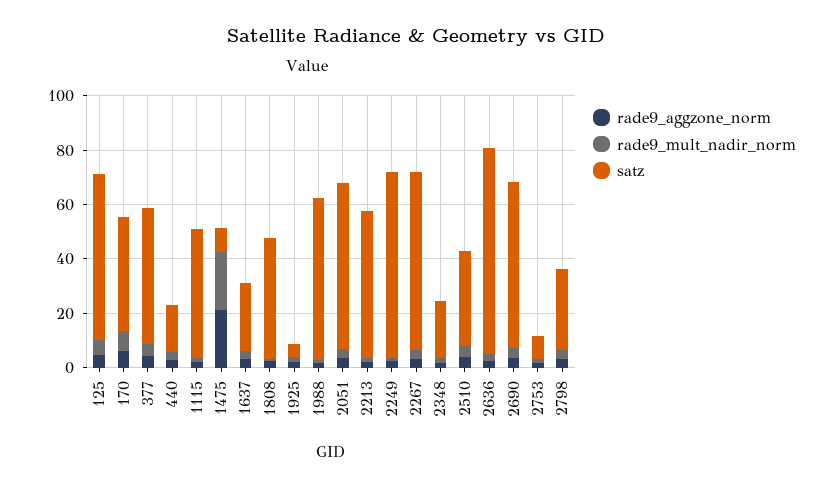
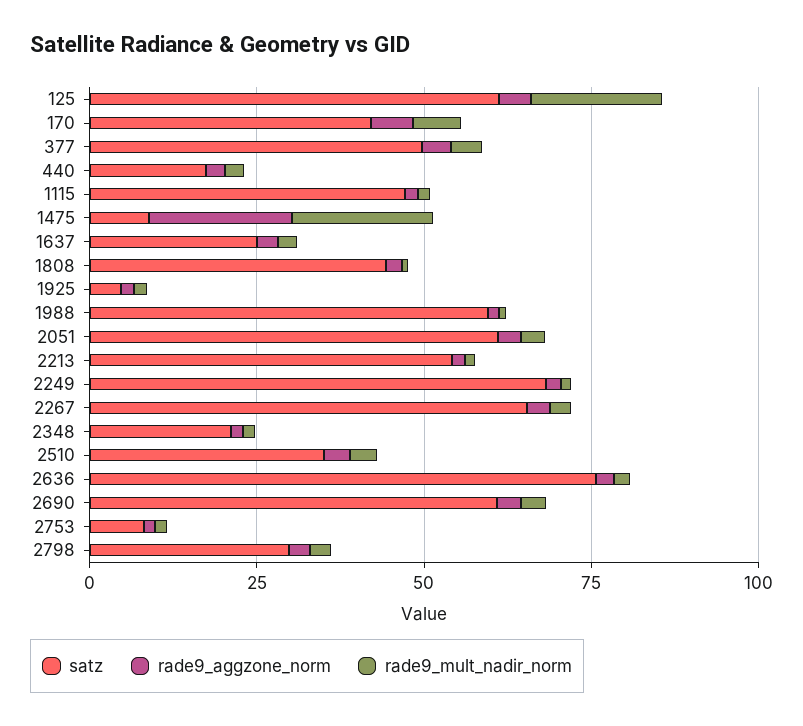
  {
    "rade9_aggzone_norm": {
      "125": 5,
      "170": 5,
      "377": 5,
      "440": 5,
      "1115": 0,
      "1475": 20,
      "1637": 5,
      "1808": 0,
      "1925": 0,
      "1988": 0,
      "2051": 5,
      "2213": 0,
      "2249": 0,
      "2267": 5,
      "2348": 0,
      "2510": 5,
      "2636": 5,
      "2690": 5,
      "2753": 0,
      "2798": 5
    },
    "rade9_mult_nadir_norm": {
-     "125": 5,
+     "125": 20,
      "170": 5,
      "377": 5,
      "440": 5,
      "1115": 0,
      "1475": 20,
      "1637": 5,
      "1808": 0,
      "1925": 0,
      "1988": 0,
      "2051": 5,
      "2213": 0,
      "2249": 0,
      "2267": 5,
      "2348": 0,
      "2510": 5,
      "2636": 0,
      "2690": 5,
      "2753": 0,
      "2798": 5
    },
    "satz": {
      "125": 60,
      "170": 40,
      "377": 50,
      "440": 15,
      "1115": 45,
      "1475": 10,
      "1637": 25,
      "1808": 45,
      "1925": 5,
      "1988": 60,
      "2051": 60,
      "2213": 55,
      "2249": 70,
      "2267": 65,
      "2348": 20,
      "2510": 35,
      "2636": 75,
      "2690": 60,
      "2753": 10,
      "2798": 30
    }
  }

